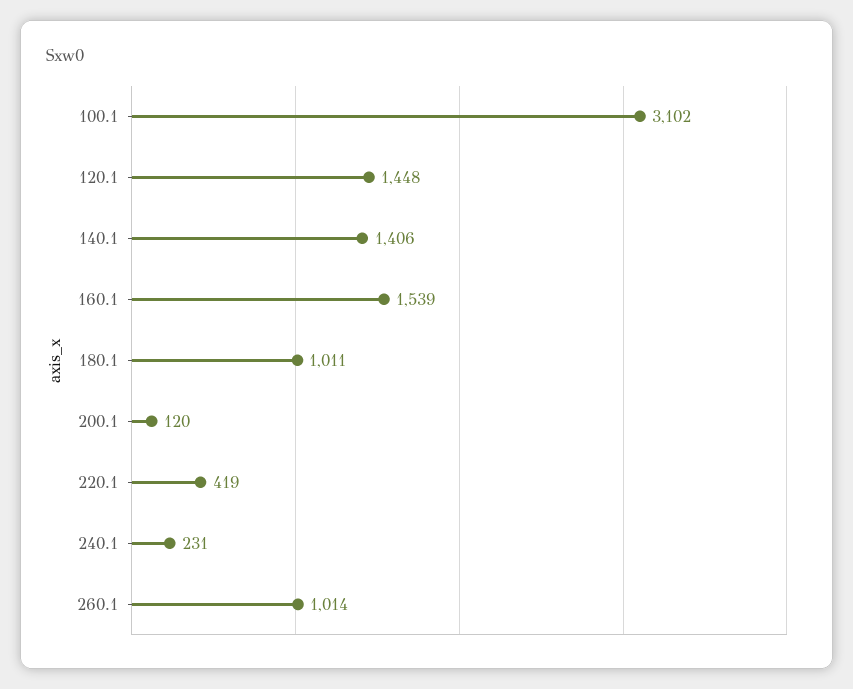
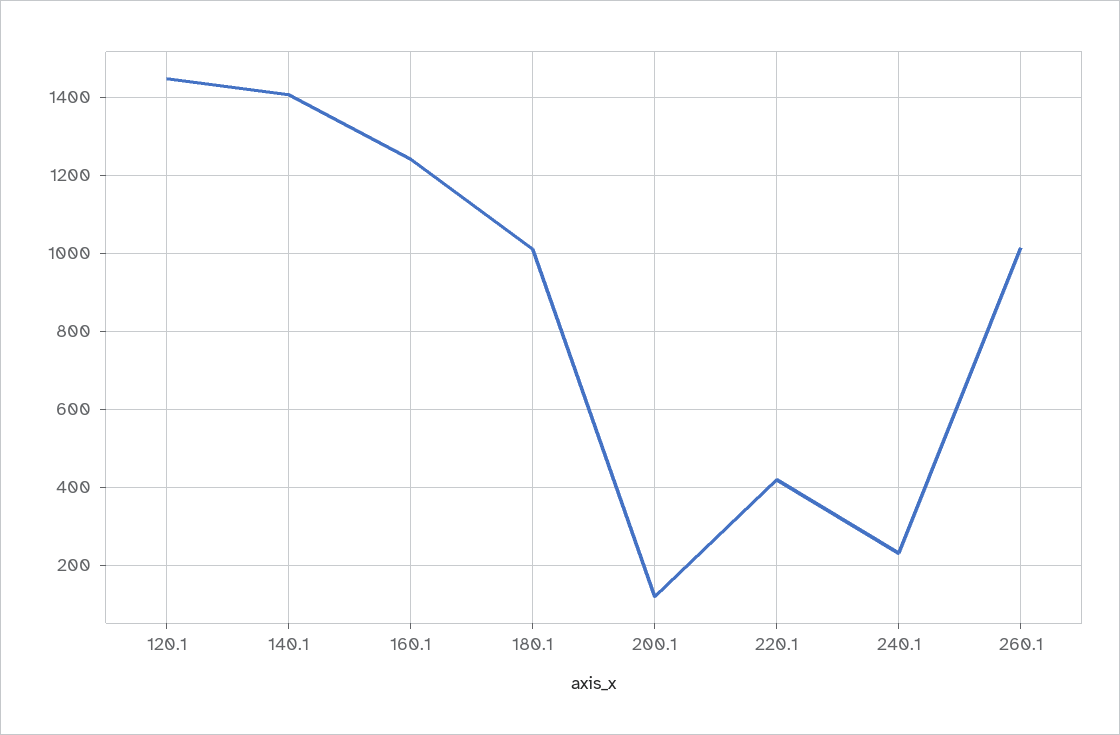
  {
-   "100.1": 3102,
    "120.1": 1448,
    "140.1": 1406,
-   "160.1": 1539,
+   "160.1": 1240,
    "180.1": 1011,
    "200.1": 120,
    "220.1": 419,
    "240.1": 231,
    "260.1": 1014
  }

